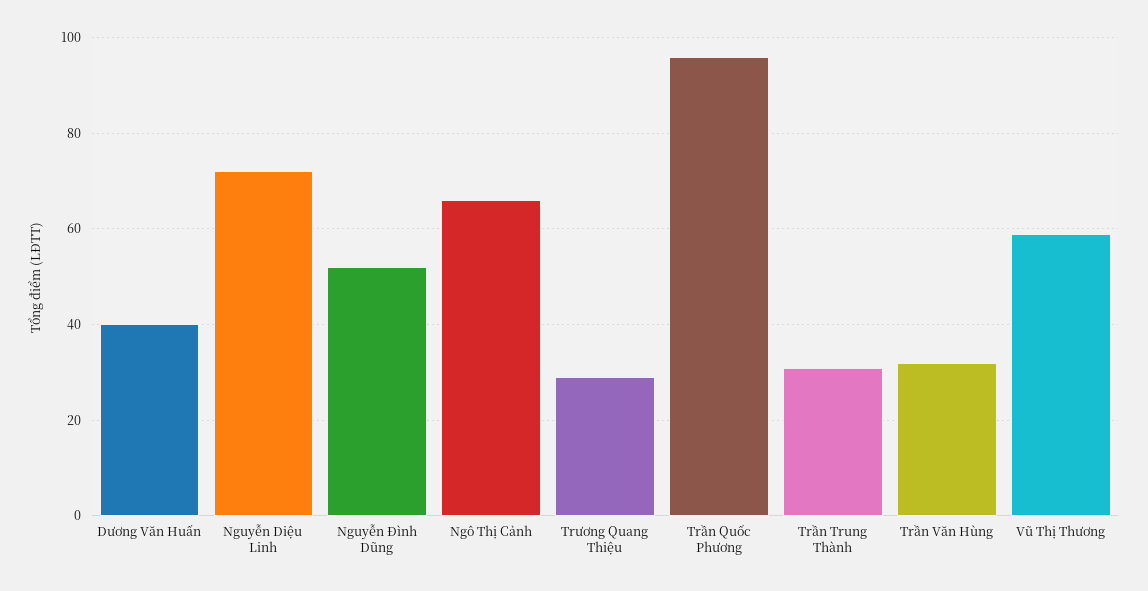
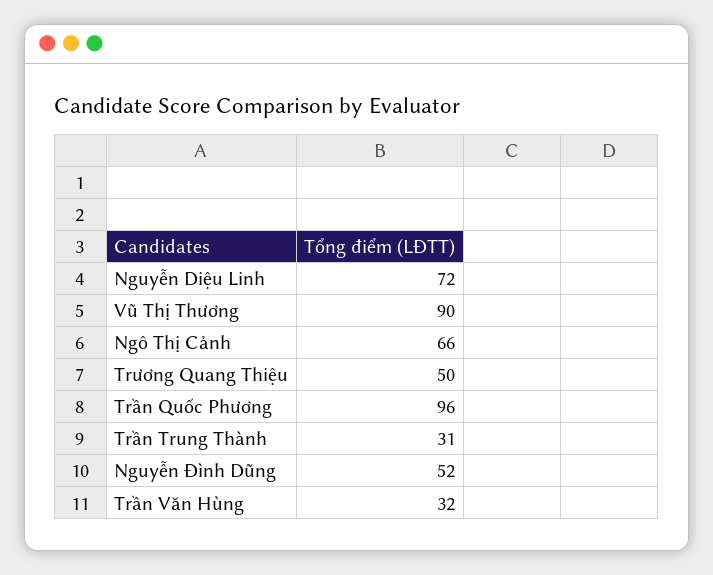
  {
-   "Dương Văn Huấn": 40,
    "Nguyễn Diệu Linh": 72,
    "Nguyễn Đình Dũng": 52,
    "Ngô Thị Cảnh": 66,
-   "Trương Quang Thiệu": 30,
+   "Trương Quang Thiệu": 50,
    "Trần Quốc Phương": 96,
    "Trần Trung Thành": 31,
    "Trần Văn Hùng": 32,
-   "Vũ Thị Thương": 60
+   "Vũ Thị Thương": 90
  }

